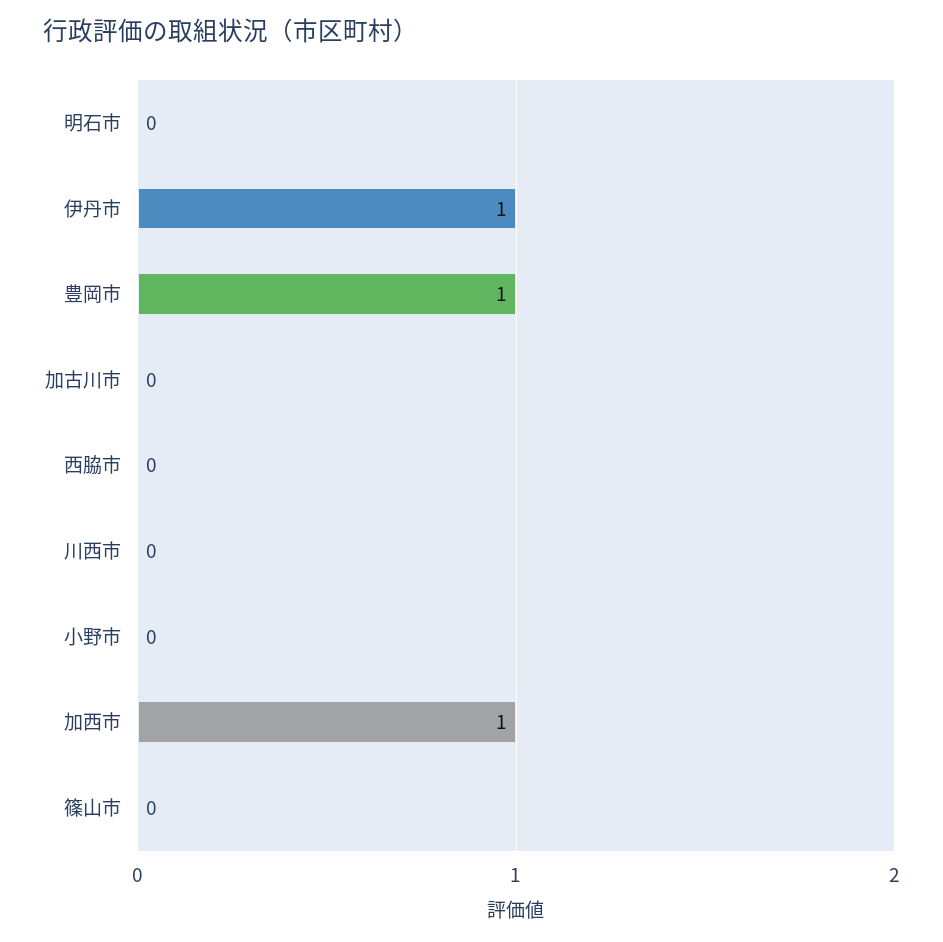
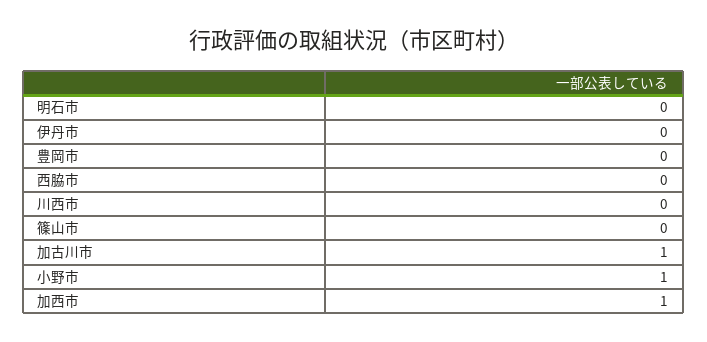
  {
    "明石市": 0,
-   "伊丹市": 1,
+   "伊丹市": 0,
-   "豊岡市": 1,
+   "豊岡市": 0,
-   "加古川市": 0,
+   "加古川市": 1,
    "西脇市": 0,
    "川西市": 0,
-   "小野市": 0,
+   "小野市": 1,
    "加西市": 1,
    "篠山市": 0
  }

